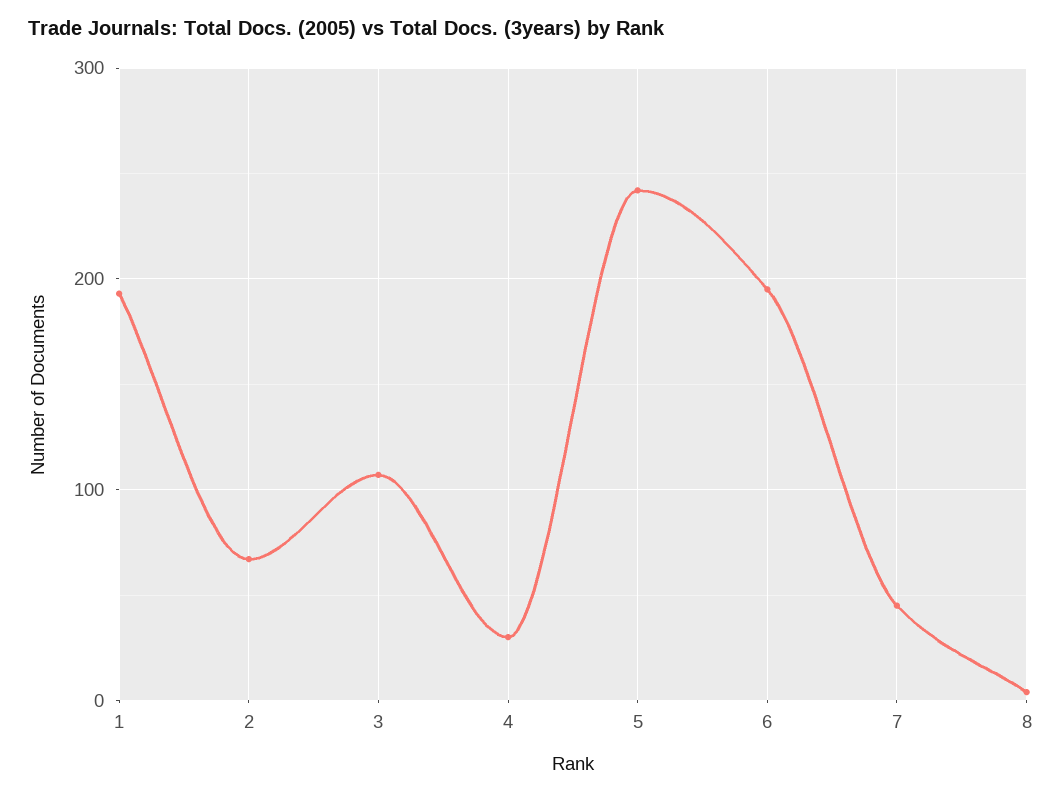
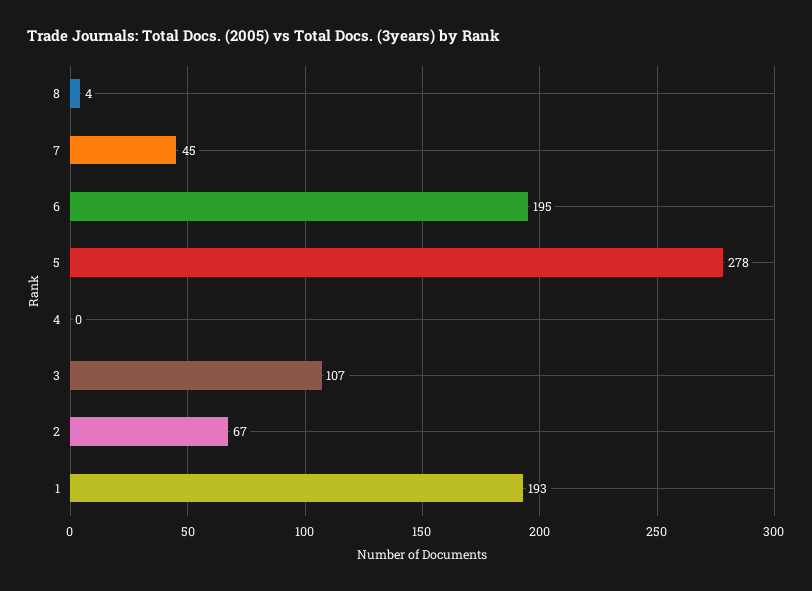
  {
    "1": 193,
    "2": 67,
    "3": 107,
-   "4": 30,
+   "4": 0,
-   "5": 240,
+   "5": 278,
    "6": 195,
    "7": 45,
    "8": 4
  }

